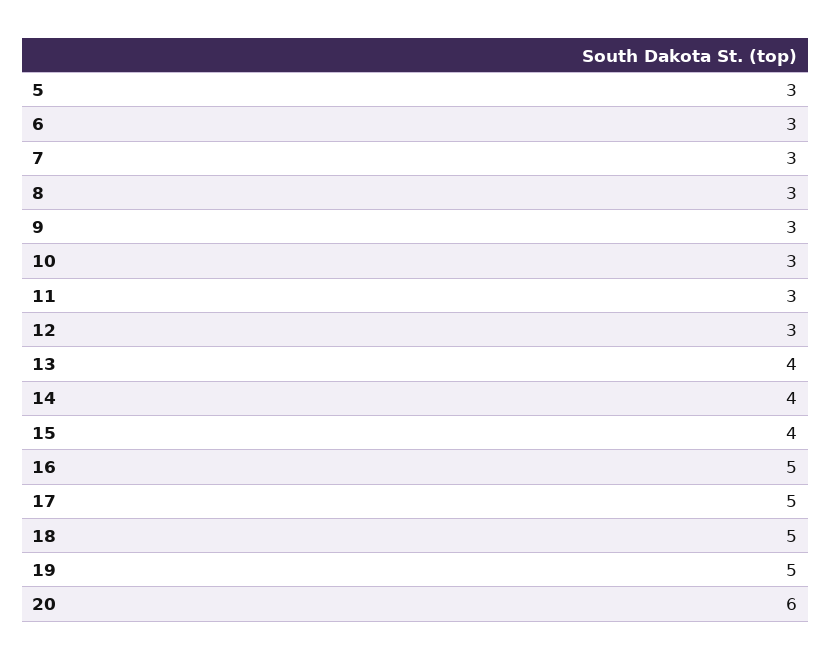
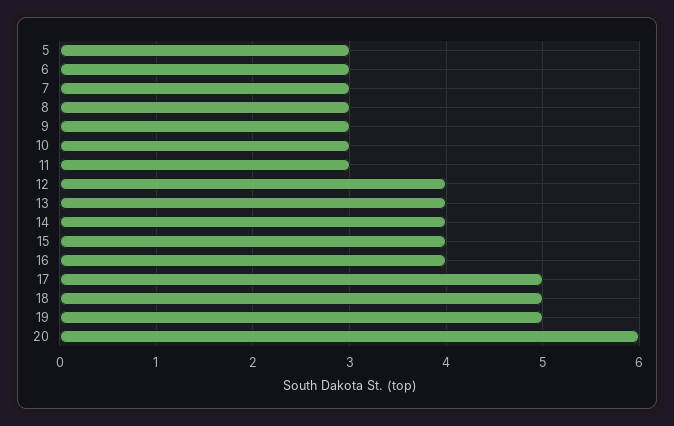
  {
    "5": 3,
    "6": 3,
    "7": 3,
    "8": 3,
    "9": 3,
    "10": 3,
    "11": 3,
-   "12": 3,
+   "12": 4,
    "13": 4,
    "14": 4,
    "15": 4,
-   "16": 5,
+   "16": 4,
    "17": 5,
    "18": 5,
    "19": 5,
    "20": 6
  }

